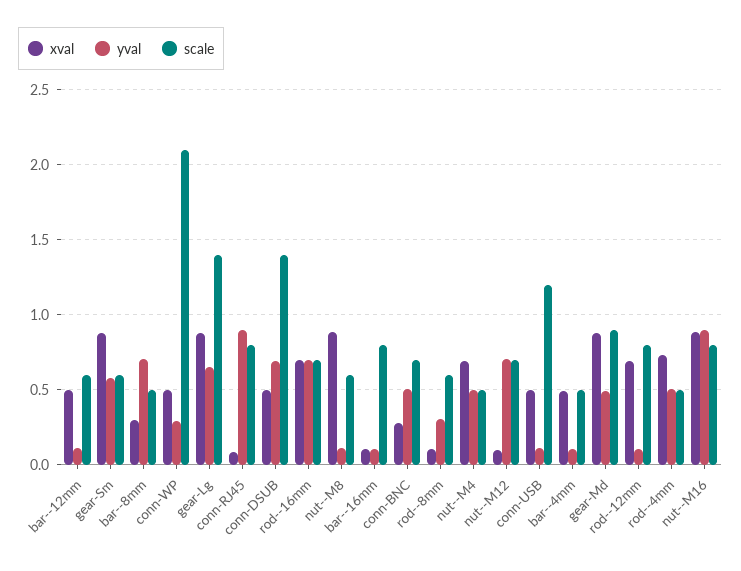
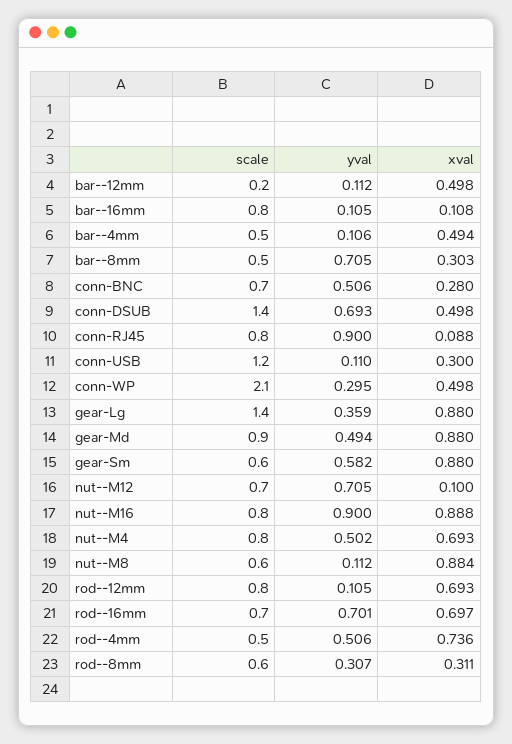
  {
    "xval": {
      "bar--12mm": 0.498,
      "gear-Sm": 0.88,
      "bar--8mm": 0.303,
      "conn-WP": 0.498,
      "gear-Lg": 0.88,
      "conn-RJ45": 0.088,
      "conn-DSUB": 0.498,
      "rod--16mm": 0.697,
      "nut--M8": 0.884,
      "bar--16mm": 0.108,
      "conn-BNC": 0.28,
-     "rod--8mm": 0.1,
+     "rod--8mm": 0.311,
      "nut--M4": 0.693,
      "nut--M12": 0.1,
-     "conn-USB": 0.5,
+     "conn-USB": 0.3,
      "bar--4mm": 0.494,
      "gear-Md": 0.88,
      "rod--12mm": 0.693,
      "rod--4mm": 0.736,
      "nut--M16": 0.888
    },
    "yval": {
      "bar--12mm": 0.112,
      "gear-Sm": 0.582,
      "bar--8mm": 0.705,
      "conn-WP": 0.295,
-     "gear-Lg": 0.65,
+     "gear-Lg": 0.359,
      "conn-RJ45": 0.9,
      "conn-DSUB": 0.693,
      "rod--16mm": 0.701,
      "nut--M8": 0.112,
      "bar--16mm": 0.105,
      "conn-BNC": 0.506,
      "rod--8mm": 0.307,
      "nut--M4": 0.502,
      "nut--M12": 0.705,
      "conn-USB": 0.11,
      "bar--4mm": 0.106,
      "gear-Md": 0.494,
      "rod--12mm": 0.105,
      "rod--4mm": 0.506,
      "nut--M16": 0.9
    },
    "scale": {
-     "bar--12mm": 0.6,
+     "bar--12mm": 0.2,
      "gear-Sm": 0.6,
      "bar--8mm": 0.5,
      "conn-WP": 2.1,
      "gear-Lg": 1.4,
      "conn-RJ45": 0.8,
      "conn-DSUB": 1.4,
      "rod--16mm": 0.7,
      "nut--M8": 0.6,
      "bar--16mm": 0.8,
      "conn-BNC": 0.7,
      "rod--8mm": 0.6,
-     "nut--M4": 0.5,
+     "nut--M4": 0.8,
      "nut--M12": 0.7,
      "conn-USB": 1.2,
      "bar--4mm": 0.5,
      "gear-Md": 0.9,
      "rod--12mm": 0.8,
      "rod--4mm": 0.5,
      "nut--M16": 0.8
    }
  }

